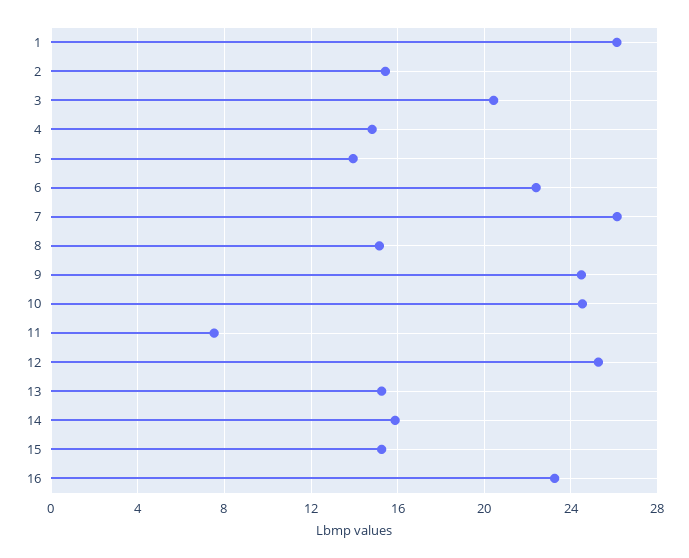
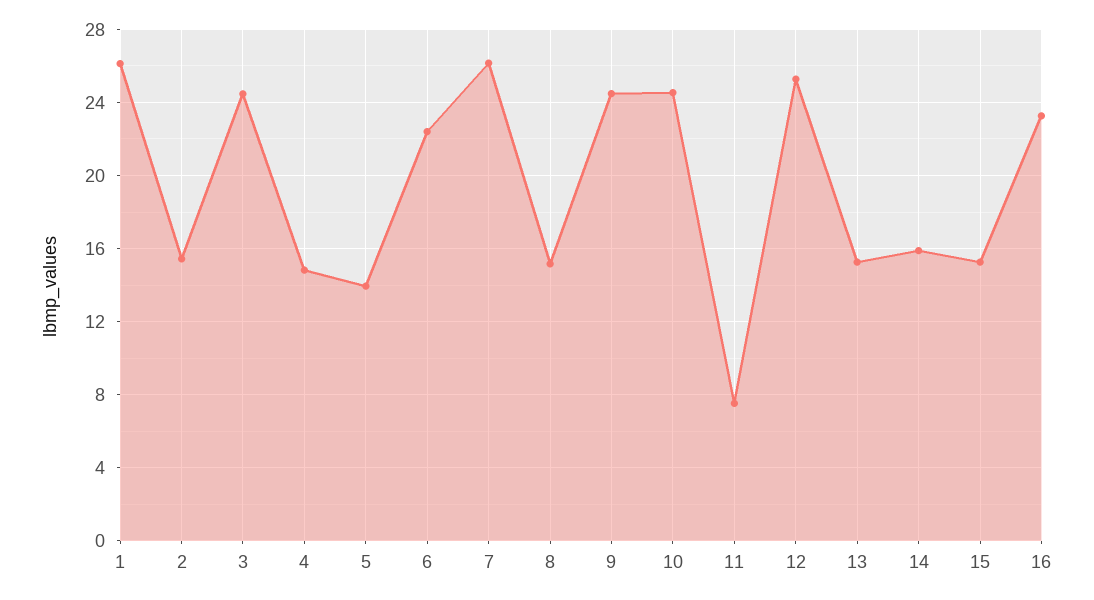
  {
    "1": 26,
    "2": 15.5,
-   "3": 20.5,
+   "3": 24.5,
    "4": 15,
    "5": 14,
    "6": 22.5,
    "7": 26,
    "8": 15,
    "9": 24.5,
    "10": 24.5,
    "11": 7.5,
    "12": 25.5,
    "13": 15.5,
    "14": 16,
    "15": 15.5,
    "16": 23.5
  }

